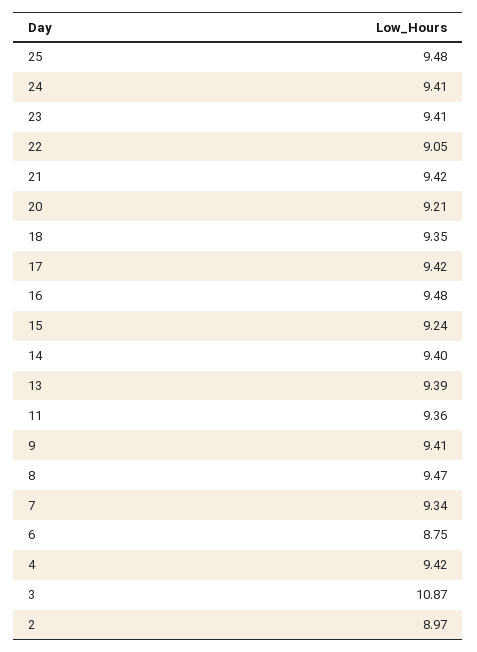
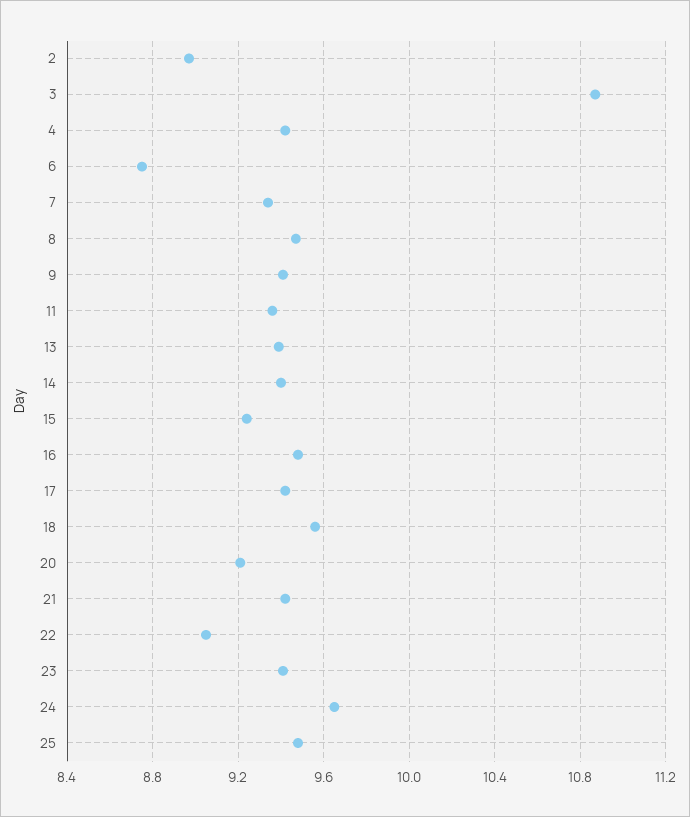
  {
    "25": 9.48,
-   "24": 9.41,
+   "24": 9.65,
    "23": 9.41,
    "22": 9.05,
    "21": 9.42,
    "20": 9.21,
-   "18": 9.35,
+   "18": 9.55,
    "17": 9.42,
    "16": 9.48,
    "15": 9.24,
    "14": 9.4,
    "13": 9.39,
    "11": 9.36,
    "9": 9.41,
    "8": 9.47,
    "7": 9.34,
    "6": 8.75,
    "4": 9.42,
    "3": 10.87,
    "2": 8.97
  }

